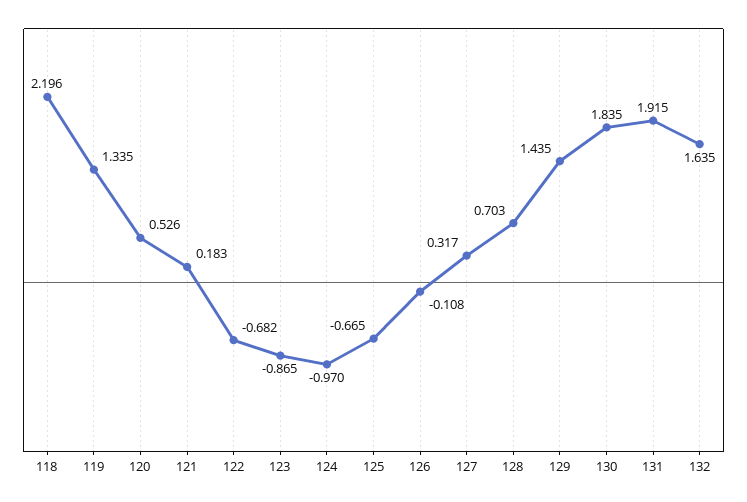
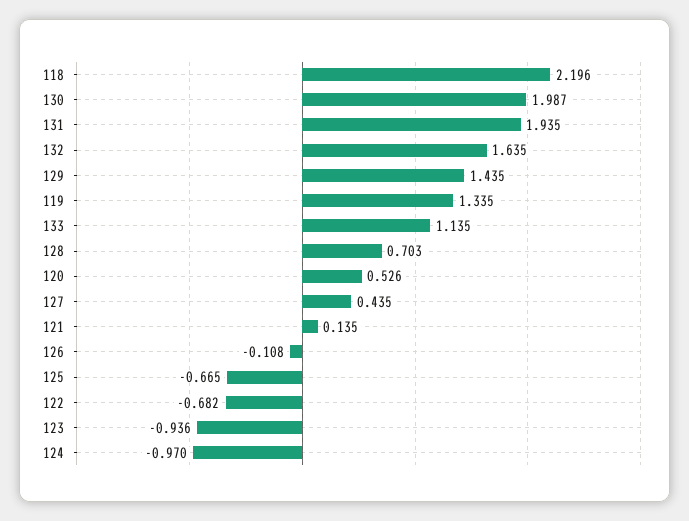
  {
    "118": 2.196,
    "119": 1.335,
    "120": 0.526,
-   "121": 0.183,
+   "121": 0.135,
    "122": -0.682,
-   "123": -0.865,
+   "123": -0.936,
    "124": -0.97,
    "125": -0.665,
    "126": -0.108,
-   "127": 0.317,
+   "127": 0.435,
    "128": 0.703,
    "129": 1.435,
-   "130": 1.835,
+   "130": 1.987,
-   "131": 1.915,
+   "131": 1.935,
-   "132": 1.635
+   "132": 1.635,
+   "133": 1.135
  }

